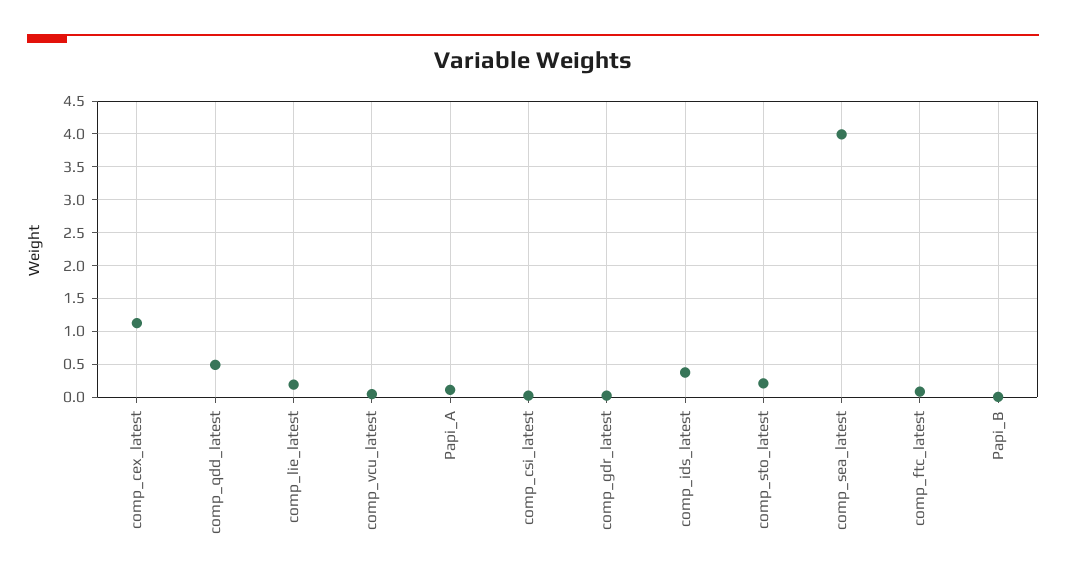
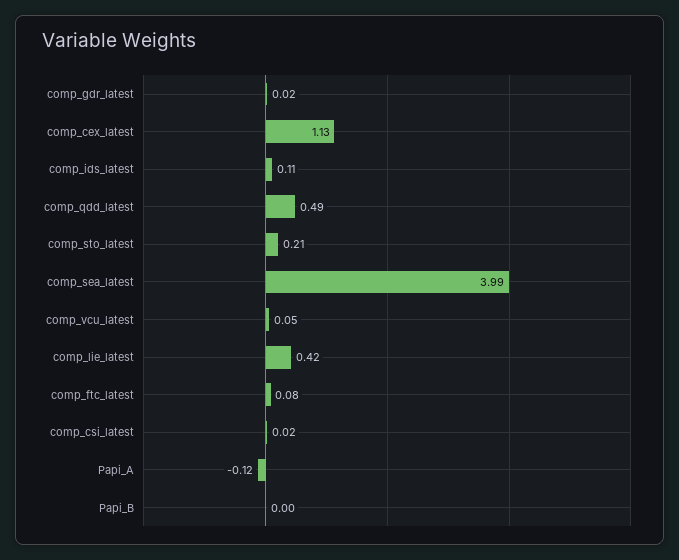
  {
    "comp_cex_latest": 1.13,
    "comp_qdd_latest": 0.49,
-   "comp_lie_latest": 0.2,
+   "comp_lie_latest": 0.42,
    "comp_vcu_latest": 0.05,
-   "Papi_A": 0.1,
+   "Papi_A": -0.12,
    "comp_csi_latest": 0.02,
    "comp_gdr_latest": 0.02,
-   "comp_ids_latest": 0.4,
+   "comp_ids_latest": 0.11,
    "comp_sto_latest": 0.21,
    "comp_sea_latest": 3.99,
    "comp_ftc_latest": 0.08,
    "Papi_B": 0
  }

